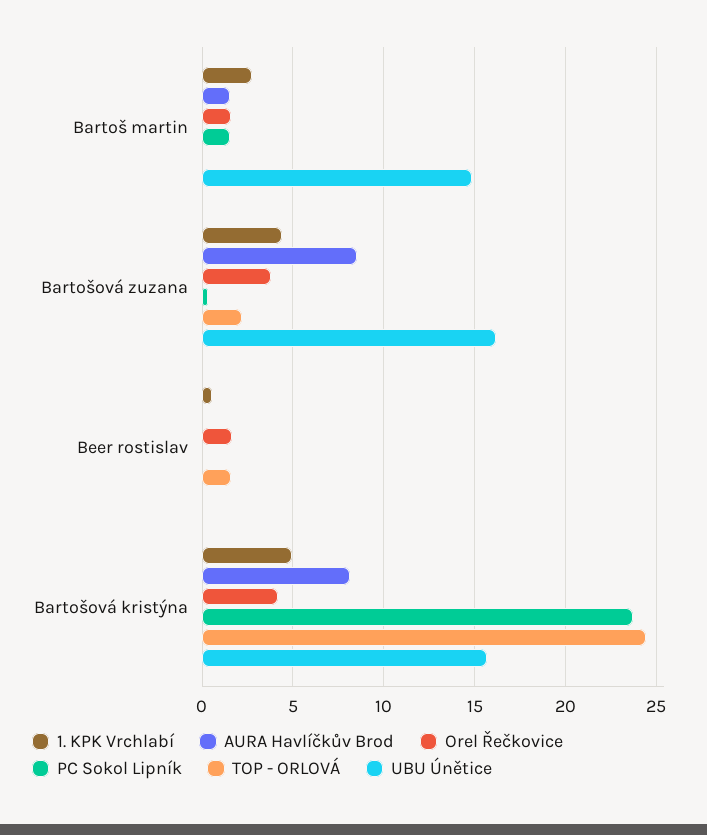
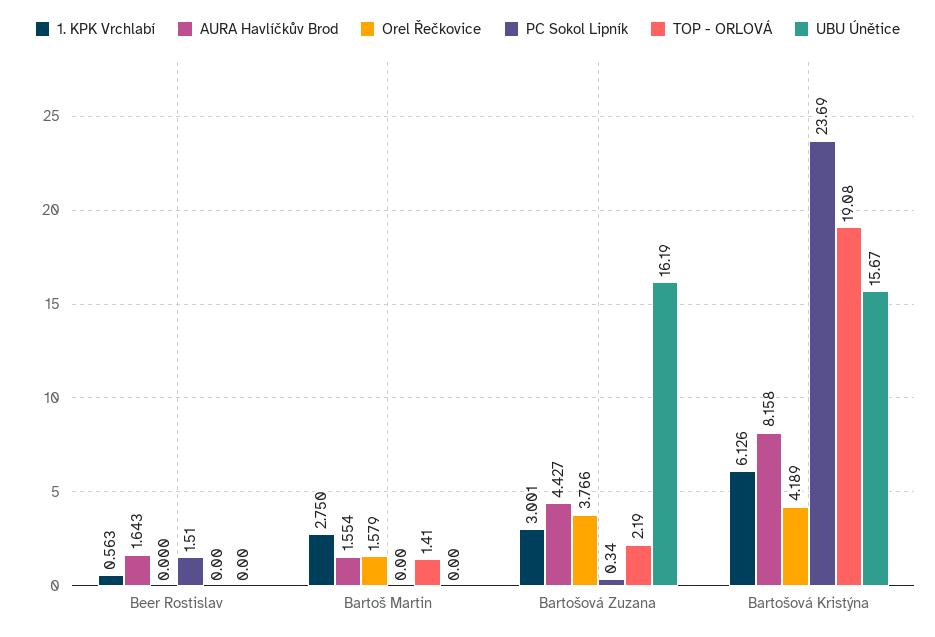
  {
    "1. KPK Vrchlabí": {
      "Bartoš martin": 2.75,
-     "Bartošová zuzana": 4.5,
+     "Bartošová zuzana": 3.001,
      "Beer rostislav": 0.563,
-     "Bartošová kristýna": 5
+     "Bartošová kristýna": 6.126
    },
    "AURA Havlíčkův Brod": {
      "Bartoš martin": 1.554,
-     "Bartošová zuzana": 8.5,
+     "Bartošová zuzana": 4.427,
-     "Beer rostislav": 0,
+     "Beer rostislav": 1.643,
      "Bartošová kristýna": 8.158
    },
    "Orel Řečkovice": {
      "Bartoš martin": 1.579,
      "Bartošová zuzana": 3.766,
-     "Beer rostislav": 1.5,
+     "Beer rostislav": 0,
      "Bartošová kristýna": 4.189
    },
    "PC Sokol Lipník": {
-     "Bartoš martin": 1.5,
+     "Bartoš martin": 0,
      "Bartošová zuzana": 0.34,
-     "Beer rostislav": 0,
+     "Beer rostislav": 1.51,
      "Bartošová kristýna": 23.69
    },
    "TOP - ORLOVÁ": {
-     "Bartoš martin": 0,
+     "Bartoš martin": 1.41,
      "Bartošová zuzana": 2.19,
-     "Beer rostislav": 1.5,
+     "Beer rostislav": 0,
-     "Bartošová kristýna": 24.5
+     "Bartošová kristýna": 19.08
    },
    "UBU Únětice": {
-     "Bartoš martin": 15,
+     "Bartoš martin": 0,
      "Bartošová zuzana": 16.19,
      "Beer rostislav": 0,
      "Bartošová kristýna": 15.67
    }
  }

